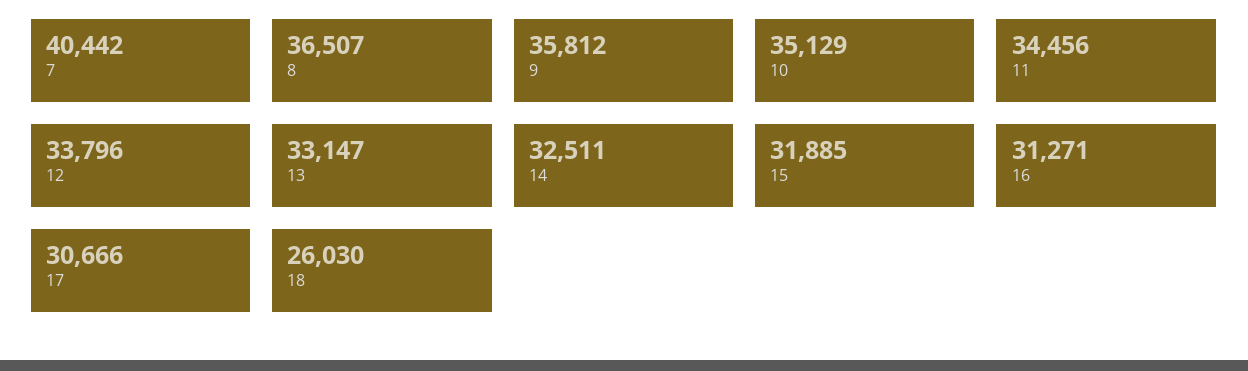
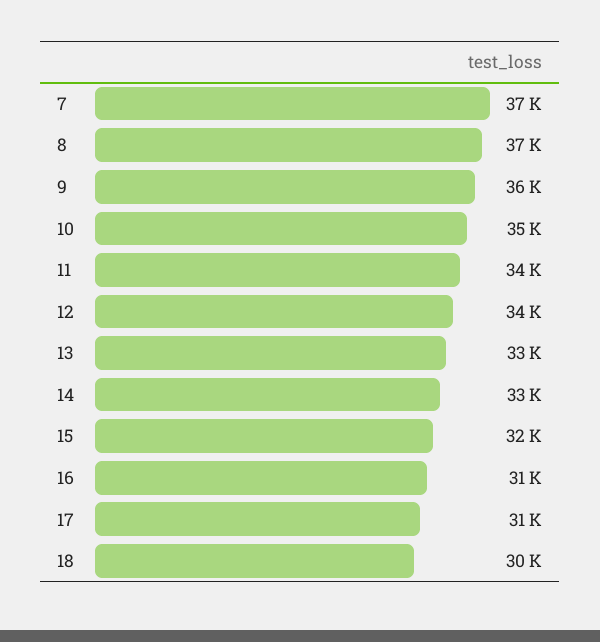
  {
-   "7": 40442,
+   "7": 37000,
    "8": 36507,
    "9": 35812,
    "10": 35129,
    "11": 34456,
    "12": 33796,
    "13": 33147,
    "14": 32511,
    "15": 31885,
    "16": 31271,
    "17": 30666,
-   "18": 26030
+   "18": 30000
  }

